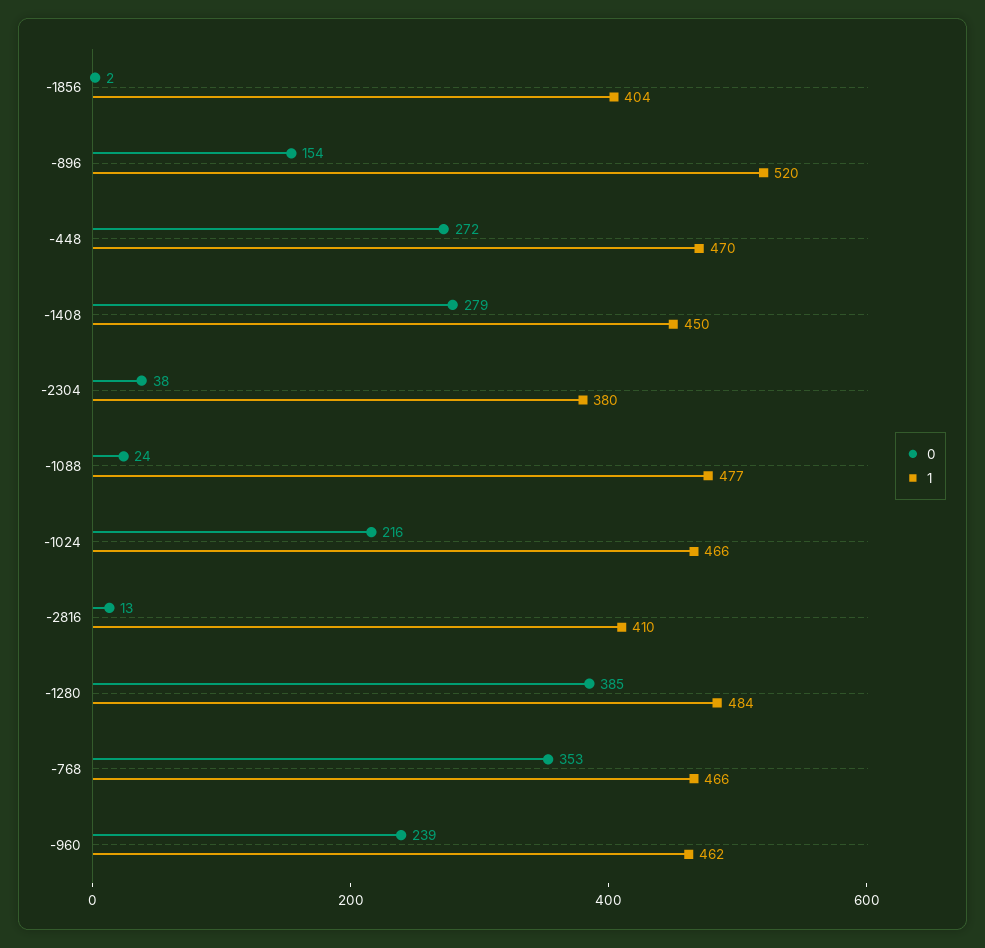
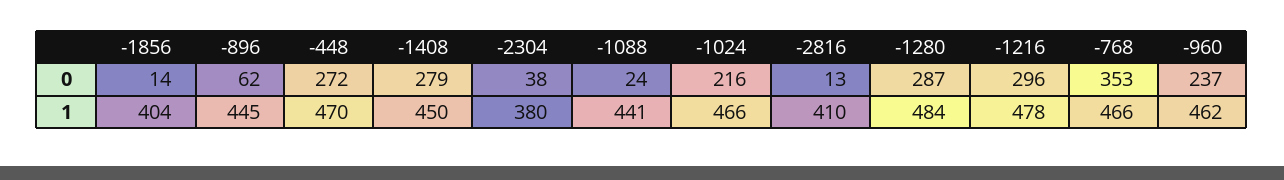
  {
    "0": {
-     "-1856": 2,
+     "-1856": 14,
-     "-896": 154,
+     "-896": 62,
      "-448": 272,
      "-1408": 279,
      "-2304": 38,
      "-1088": 24,
      "-1024": 216,
      "-2816": 13,
-     "-1280": 385,
+     "-1280": 287,
      "-768": 353,
-     "-960": 239
+     "-960": 237,
+     "-1216": 296
    },
    "1": {
      "-1856": 404,
-     "-896": 520,
+     "-896": 445,
      "-448": 470,
      "-1408": 450,
      "-2304": 380,
-     "-1088": 477,
+     "-1088": 441,
      "-1024": 466,
      "-2816": 410,
      "-1280": 484,
      "-768": 466,
-     "-960": 462
+     "-960": 462,
+     "-1216": 478
    }
  }

